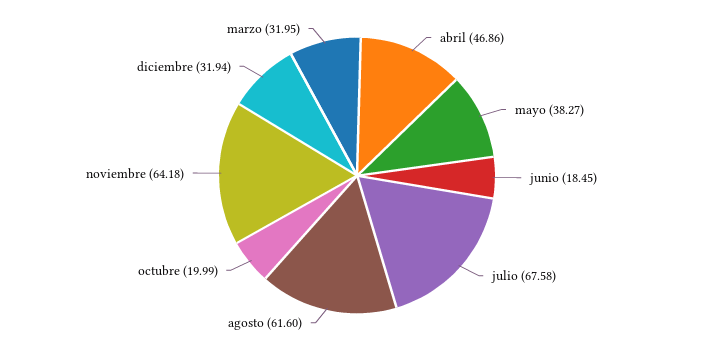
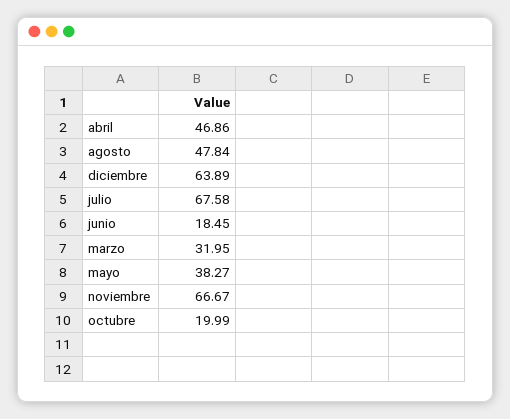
  {
    "abril": 46.86,
    "mayo": 38.27,
    "junio": 18.45,
    "julio": 67.58,
-   "agosto": 61.6,
+   "agosto": 47.84,
    "octubre": 19.99,
-   "noviembre": 64.18,
+   "noviembre": 66.67,
-   "diciembre": 31.94,
+   "diciembre": 63.89,
    "marzo": 31.95
  }

